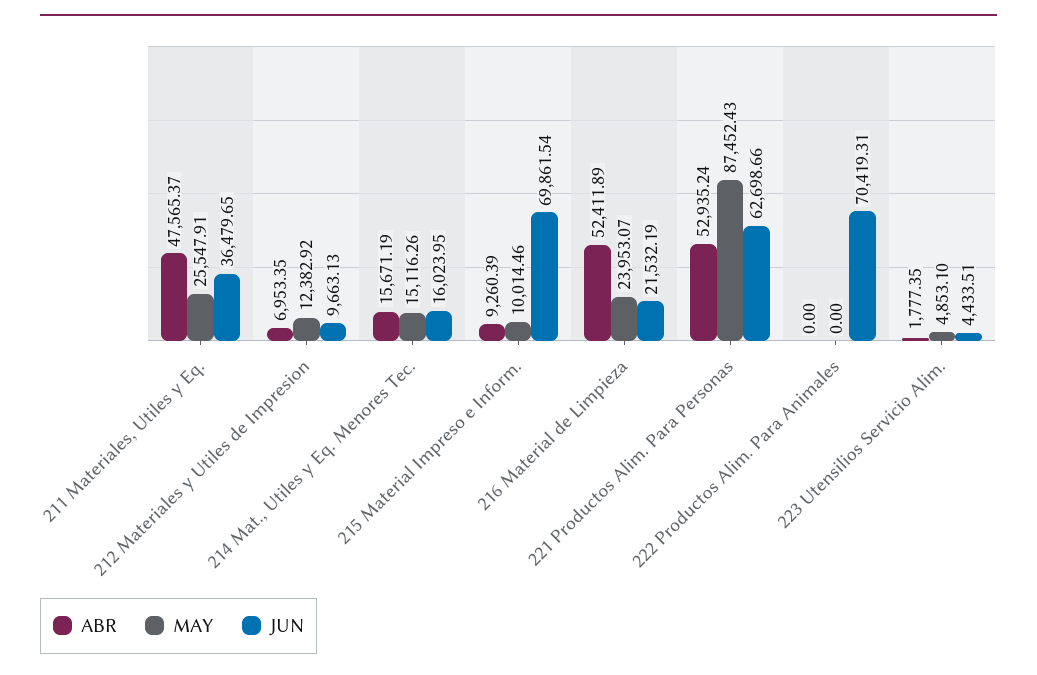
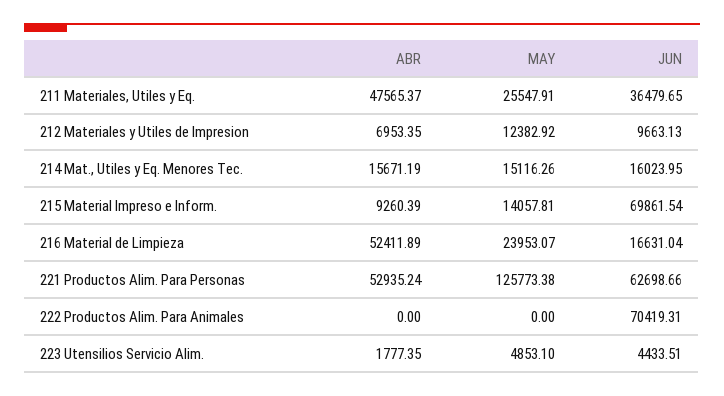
  {
    "ABR": {
      "211 Materiales, Utiles y Eq.": 47565.37,
      "212 Materiales y Utiles de Impresion": 6953.35,
      "214 Mat., Utiles y Eq. Menores Tec.": 15671.19,
      "215 Material Impreso e Inform.": 9260.39,
      "216 Material de Limpieza": 52411.89,
      "221 Productos Alim. Para Personas": 52935.24,
      "222 Productos Alim. Para Animales": 0,
      "223 Utensilios Servicio Alim.": 1777.35
    },
    "MAY": {
      "211 Materiales, Utiles y Eq.": 25547.91,
      "212 Materiales y Utiles de Impresion": 12382.92,
      "214 Mat., Utiles y Eq. Menores Tec.": 15116.26,
-     "215 Material Impreso e Inform.": 10014.46,
+     "215 Material Impreso e Inform.": 14057.81,
      "216 Material de Limpieza": 23953.07,
-     "221 Productos Alim. Para Personas": 87452.43,
+     "221 Productos Alim. Para Personas": 125773.38,
      "222 Productos Alim. Para Animales": 0,
      "223 Utensilios Servicio Alim.": 4853.1
    },
    "JUN": {
      "211 Materiales, Utiles y Eq.": 36479.65,
      "212 Materiales y Utiles de Impresion": 9663.13,
      "214 Mat., Utiles y Eq. Menores Tec.": 16023.95,
      "215 Material Impreso e Inform.": 69861.54,
-     "216 Material de Limpieza": 21532.19,
+     "216 Material de Limpieza": 16631.04,
      "221 Productos Alim. Para Personas": 62698.66,
      "222 Productos Alim. Para Animales": 70419.31,
      "223 Utensilios Servicio Alim.": 4433.51
    }
  }

